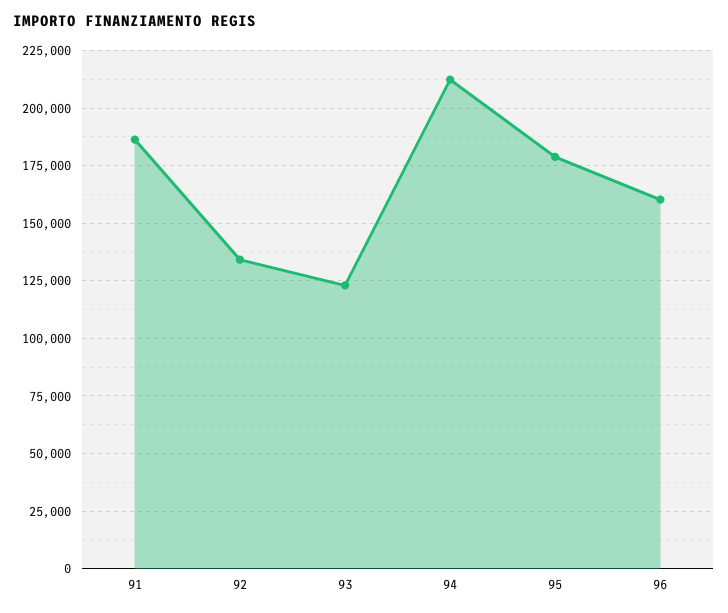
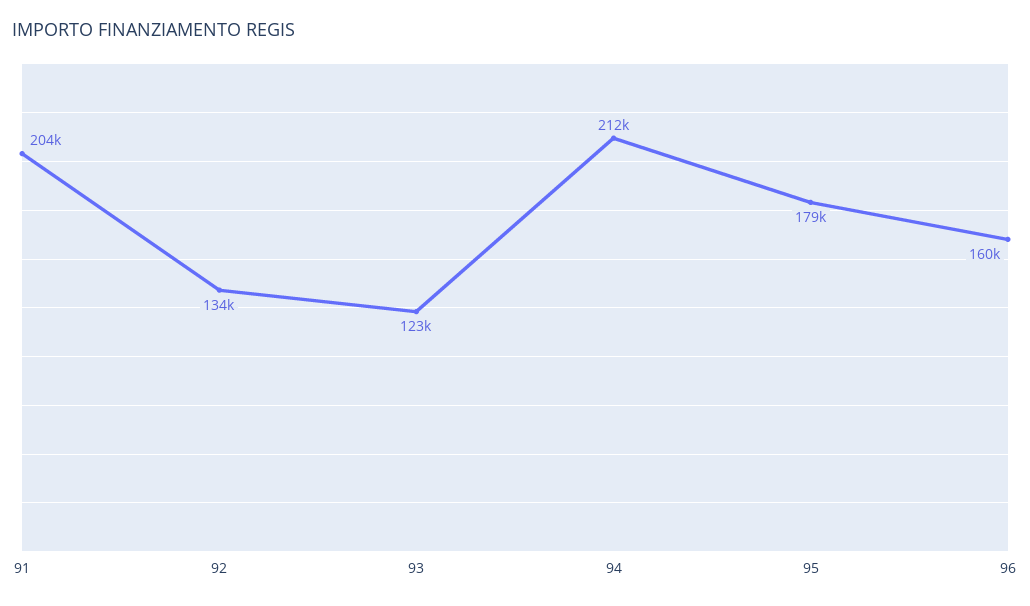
  {
-   "91": 185000,
+   "91": 204000,
    "92": 134000,
    "93": 123000,
    "94": 212000,
    "95": 179000,
    "96": 160000
  }

